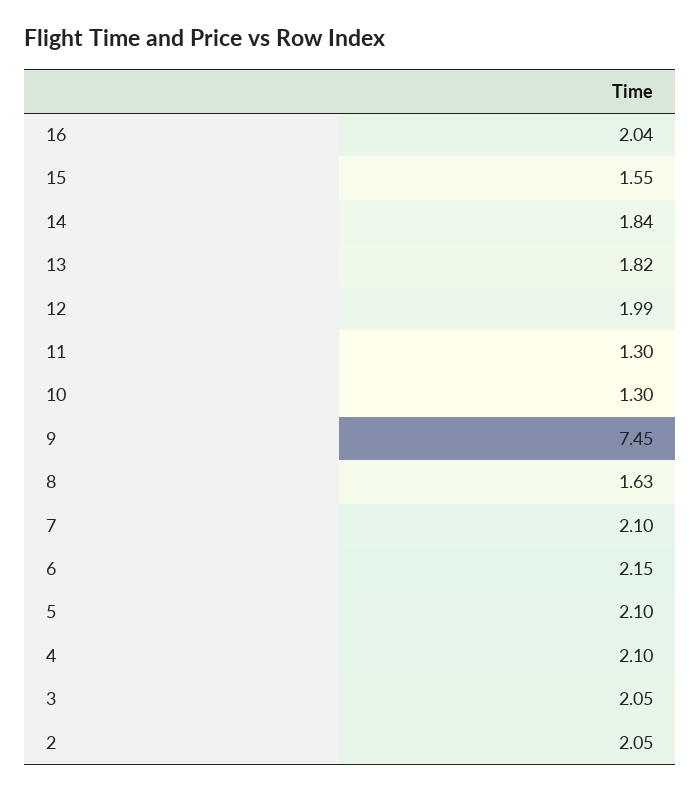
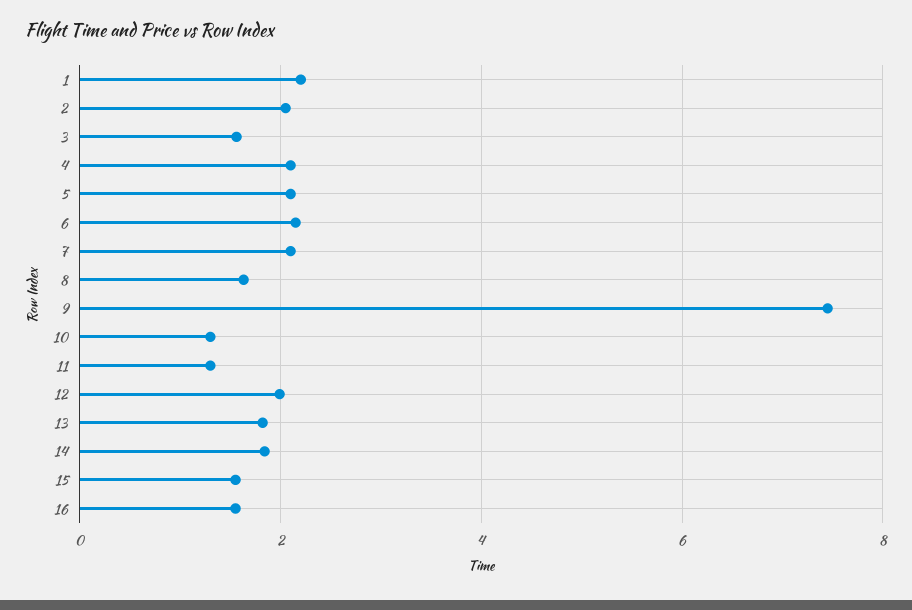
  {
-   "16": 2.04,
+   "16": 1.6,
    "15": 1.55,
    "14": 1.84,
    "13": 1.82,
    "12": 1.99,
    "11": 1.3,
    "10": 1.3,
    "9": 7.45,
    "8": 1.63,
    "7": 2.1,
    "6": 2.15,
    "5": 2.1,
    "4": 2.1,
-   "3": 2.05,
+   "3": 1.6,
-   "2": 2.05
+   "2": 2.05,
+   "1": 2.2
  }

